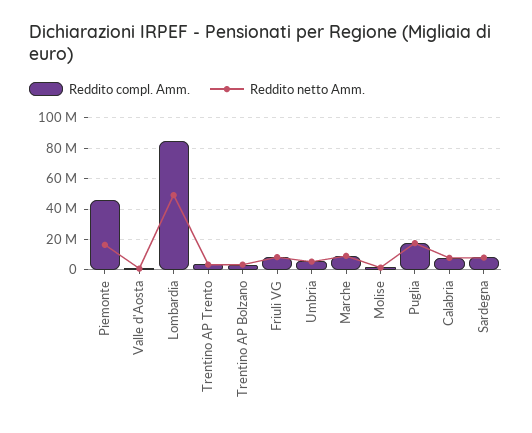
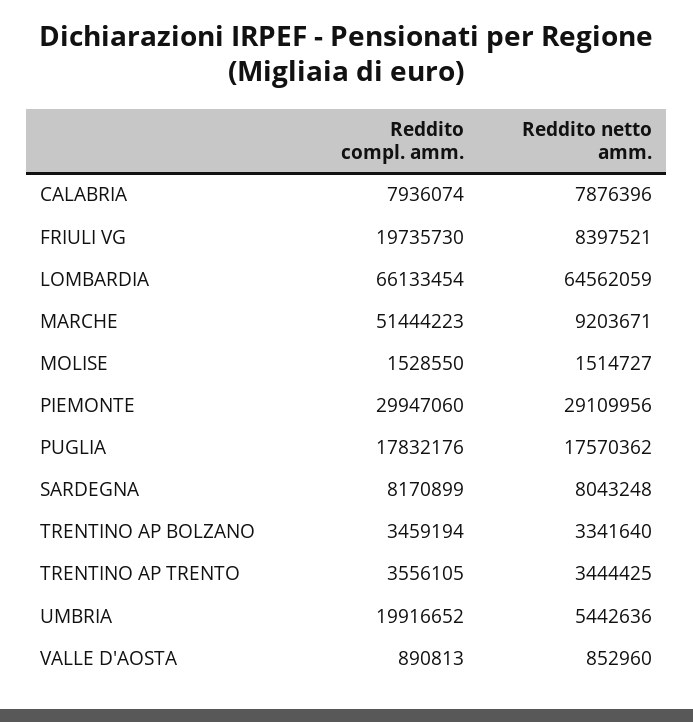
  {
    "Reddito compl. Amm.": {
-     "Piemonte": 45000000,
+     "Piemonte": 29947060,
      "Valle d'Aosta": 890813,
-     "Lombardia": 85000000,
+     "Lombardia": 66133454,
      "Trentino AP Trento": 3556105,
      "Trentino AP Bolzano": 3459194,
-     "Friuli VG": 10000000,
+     "Friuli VG": 19735730,
-     "Umbria": 5000000,
+     "Umbria": 19916652,
-     "Marche": 10000000,
+     "Marche": 51444223,
      "Molise": 1528550,
      "Puglia": 17832176,
      "Calabria": 7936074,
      "Sardegna": 8170899
    },
    "Reddito netto Amm.": {
-     "Piemonte": 15000000,
+     "Piemonte": 29109956,
      "Valle d'Aosta": 852960,
-     "Lombardia": 50000000,
+     "Lombardia": 64562059,
      "Trentino AP Trento": 3444425,
      "Trentino AP Bolzano": 3341640,
      "Friuli VG": 8397521,
      "Umbria": 5442636,
      "Marche": 9203671,
      "Molise": 1514727,
      "Puglia": 17570362,
      "Calabria": 7876396,
      "Sardegna": 8043248
    }
  }

